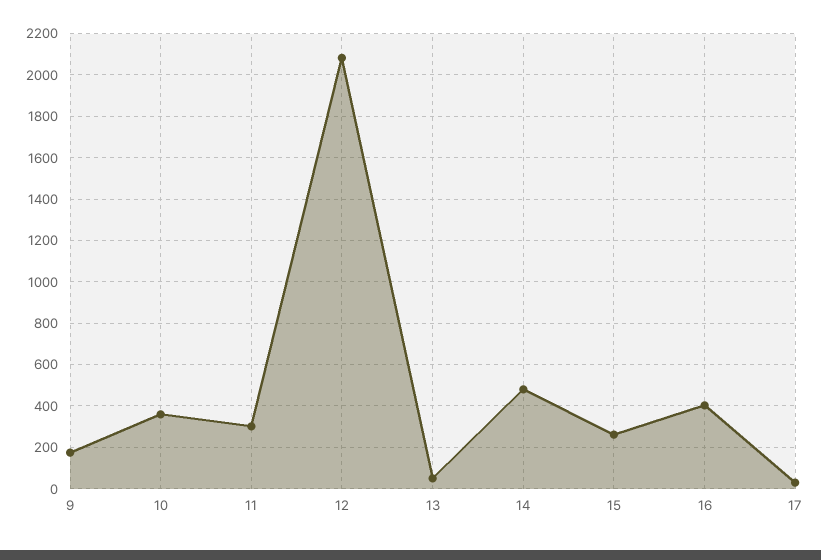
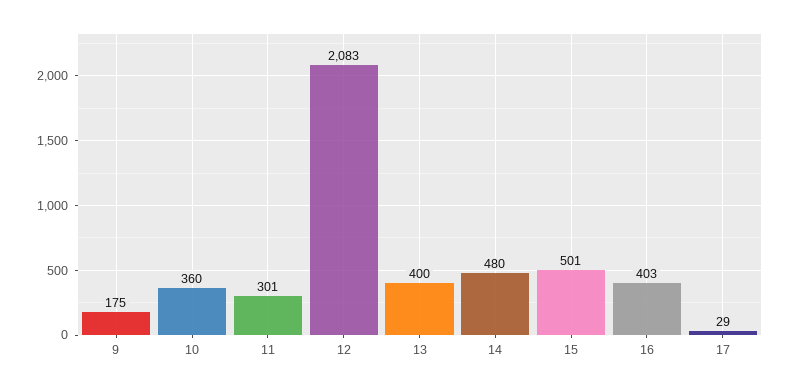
  {
    "9": 175,
    "10": 360,
    "11": 301,
    "12": 2083,
-   "13": 50,
+   "13": 400,
    "14": 480,
-   "15": 250,
+   "15": 501,
    "16": 403,
    "17": 29
  }

